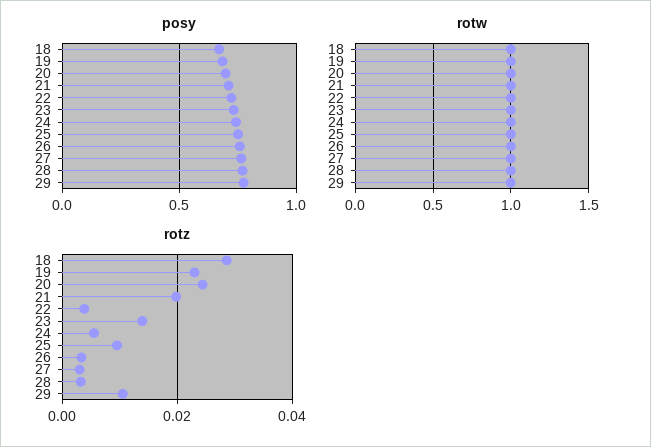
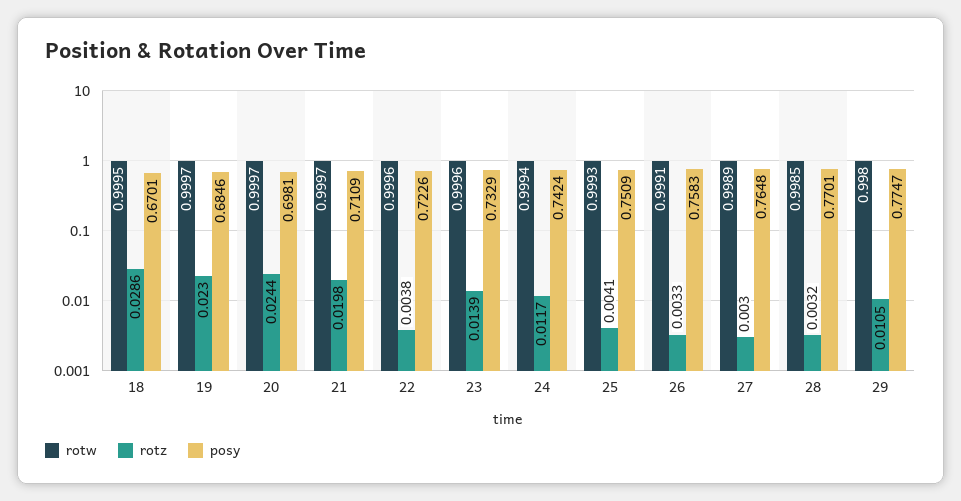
  {
    "posy": {
      "18": 0.6701,
      "19": 0.6846,
      "20": 0.6981,
      "21": 0.7109,
      "22": 0.7226,
      "23": 0.7329,
      "24": 0.7424,
      "25": 0.7509,
      "26": 0.7583,
      "27": 0.7648,
      "28": 0.7701,
      "29": 0.7747
    },
    "rotw": {
      "18": 0.9995,
      "19": 0.9997,
      "20": 0.9997,
      "21": 0.9997,
      "22": 0.9996,
      "23": 0.9996,
      "24": 0.9994,
      "25": 0.9993,
      "26": 0.9991,
      "27": 0.9989,
      "28": 0.9985,
      "29": 0.998
    },
    "rotz": {
      "18": 0.0286,
      "19": 0.023,
      "20": 0.0244,
      "21": 0.0198,
      "22": 0.0038,
      "23": 0.0139,
-     "24": 0.006,
+     "24": 0.0117,
-     "25": 0.01,
+     "25": 0.0041,
      "26": 0.0033,
      "27": 0.003,
      "28": 0.0032,
      "29": 0.0105
    }
  }

